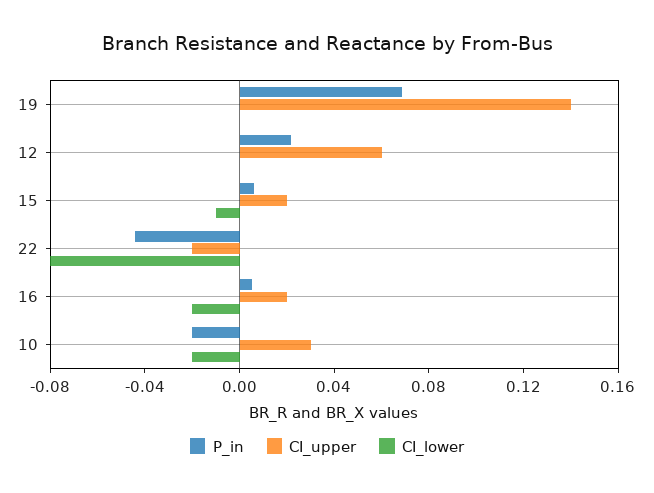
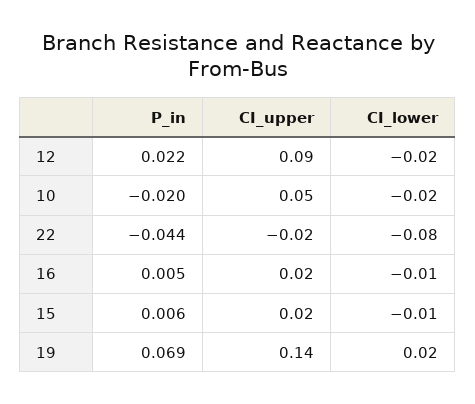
  {
    "P_in": {
      "19": 0.069,
      "12": 0.022,
      "15": 0.006,
      "22": -0.044,
      "16": 0.005,
      "10": -0.02
    },
    "CI_upper": {
      "19": 0.14,
-     "12": 0.06,
+     "12": 0.09,
      "15": 0.02,
      "22": -0.02,
      "16": 0.02,
-     "10": 0.03
+     "10": 0.05
    },
    "CI_lower": {
-     "19": 0,
+     "19": 0.02,
-     "12": 0,
+     "12": -0.02,
      "15": -0.01,
      "22": -0.08,
-     "16": -0.02,
+     "16": -0.01,
      "10": -0.02
    }
  }

